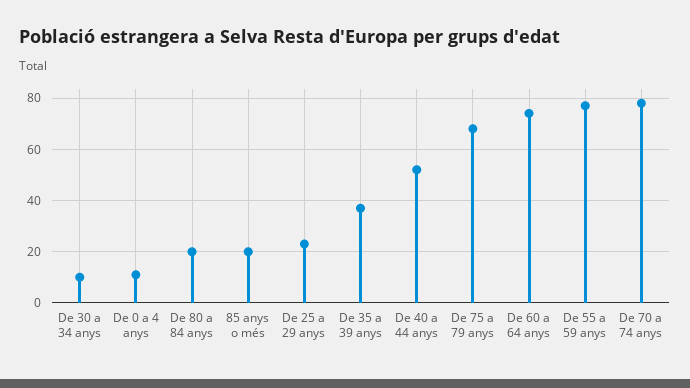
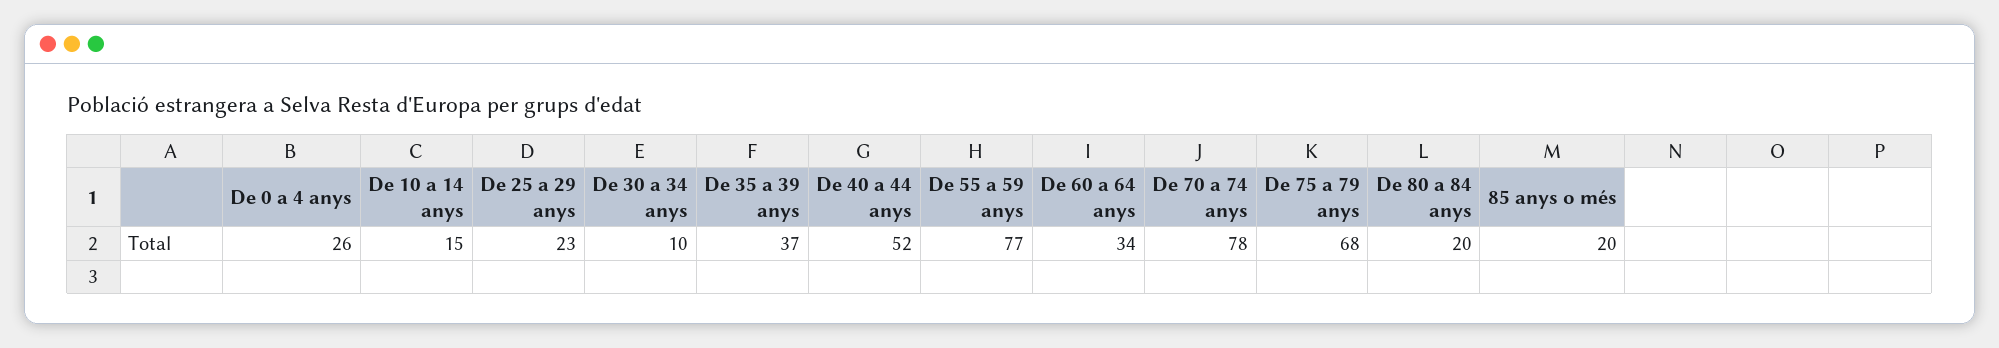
  {
    "De 30 a 34 anys": 10,
-   "De 0 a 4 anys": 10,
+   "De 0 a 4 anys": 26,
    "De 80 a 84 anys": 20,
    "85 anys o més": 20,
    "De 25 a 29 anys": 23,
    "De 35 a 39 anys": 37,
    "De 40 a 44 anys": 52,
    "De 75 a 79 anys": 68,
-   "De 60 a 64 anys": 75,
+   "De 60 a 64 anys": 34,
    "De 55 a 59 anys": 77,
-   "De 70 a 74 anys": 78
+   "De 70 a 74 anys": 78,
+   "De 10 a 14 anys": 15
  }

